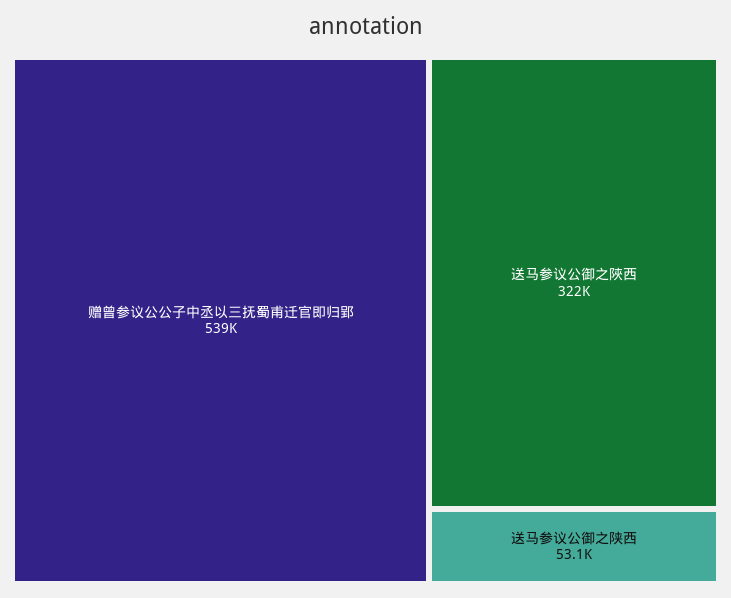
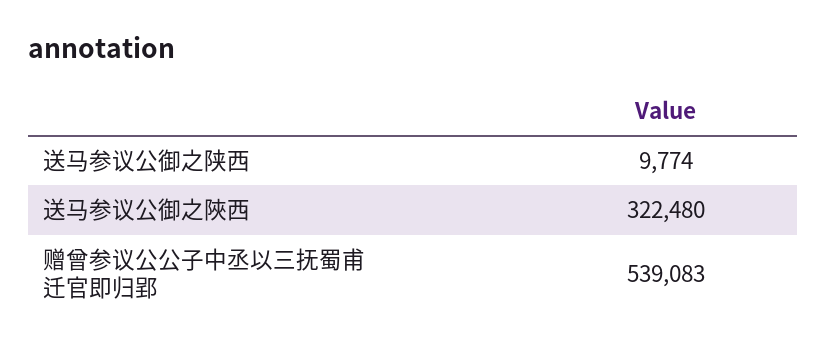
  {
    "赠曾参议公公子中丞以三抚蜀甫迁官即归郢": 539083,
    "送马参议公御之陜西": 322480,
-   "送马参议公御之陕西": 53100
+   "送马参议公御之陕西": 9774
  }

